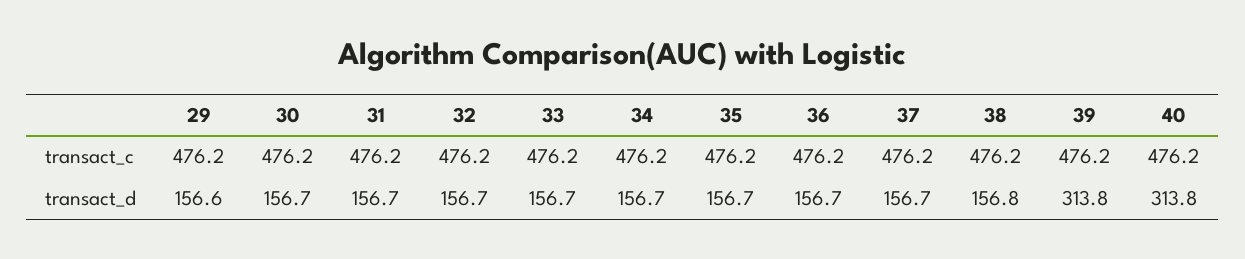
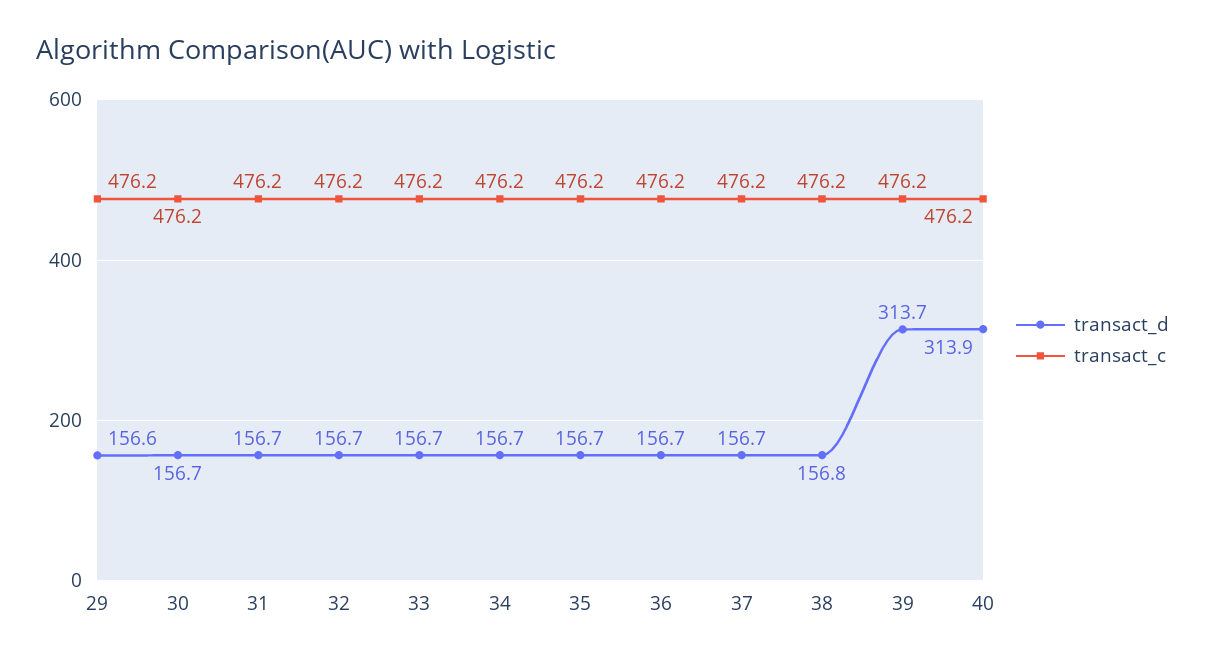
  {
    "transact_c": {
      "29": 476.2,
      "30": 476.2,
      "31": 476.2,
      "32": 476.2,
      "33": 476.2,
      "34": 476.2,
      "35": 476.2,
      "36": 476.2,
      "37": 476.2,
      "38": 476.2,
      "39": 476.2,
      "40": 476.2
    },
    "transact_d": {
      "29": 156.6,
      "30": 156.7,
      "31": 156.7,
      "32": 156.7,
      "33": 156.7,
      "34": 156.7,
      "35": 156.7,
      "36": 156.7,
      "37": 156.7,
      "38": 156.8,
-     "39": 313.8,
+     "39": 313.7,
-     "40": 313.8
+     "40": 313.9
    }
  }

